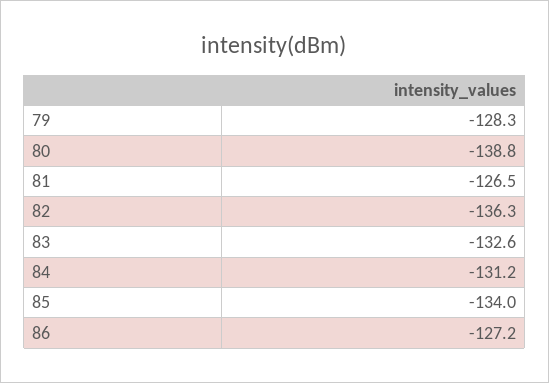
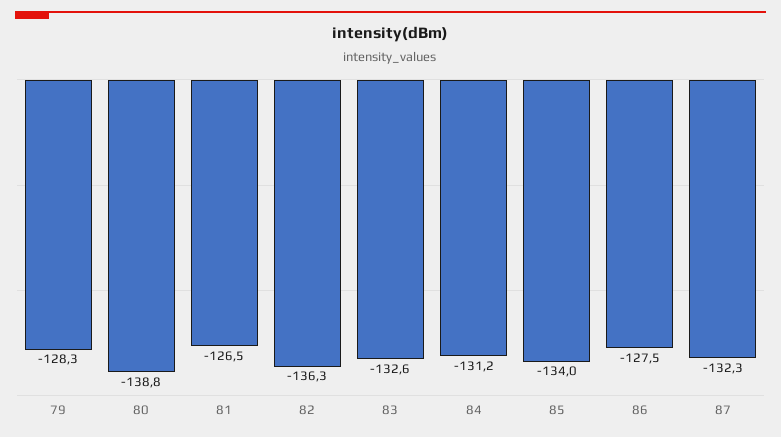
  {
    "79": -128.3,
    "80": -138.8,
    "81": -126.5,
    "82": -136.3,
    "83": -132.6,
    "84": -131.2,
    "85": -134,
-   "86": -127.2
+   "86": -127.5,
+   "87": -132.3
  }

